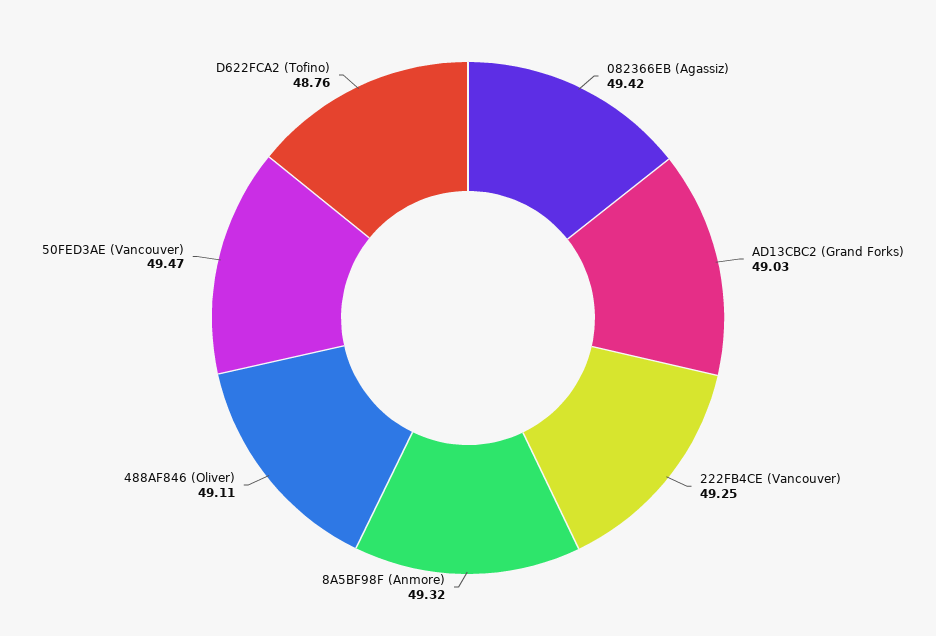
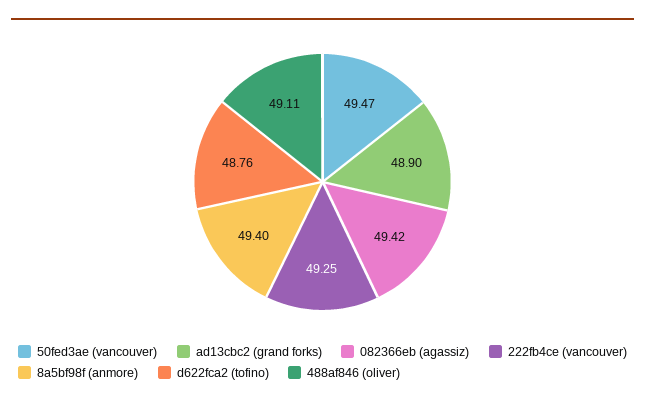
  {
    "082366EB (Agassiz)": 49.42,
-   "AD13CBC2 (Grand Forks)": 49.03,
+   "AD13CBC2 (Grand Forks)": 48.9,
    "222FB4CE (Vancouver)": 49.25,
-   "8A5BF98F (Anmore)": 49.32,
+   "8A5BF98F (Anmore)": 49.4,
    "488AF846 (Oliver)": 49.11,
    "50FED3AE (Vancouver)": 49.47,
    "D622FCA2 (Tofino)": 48.76
  }

